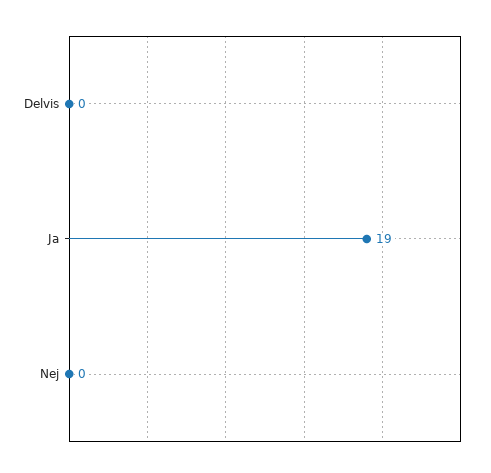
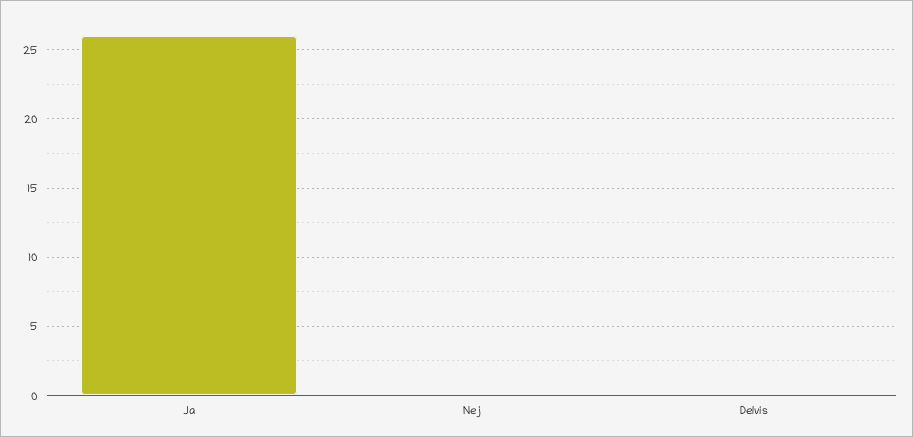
  {
    "Delvis": 0,
-   "Ja": 19,
+   "Ja": 26,
    "Nej": 0
  }

